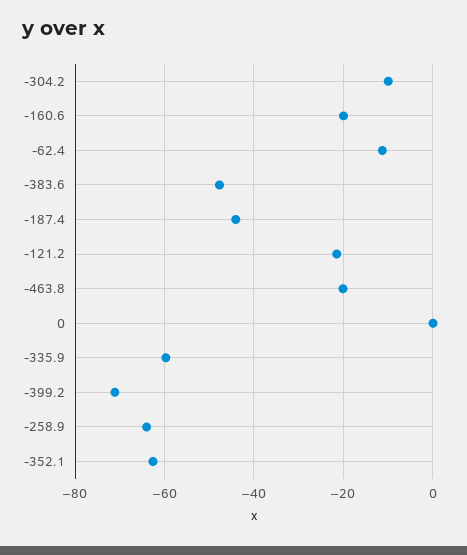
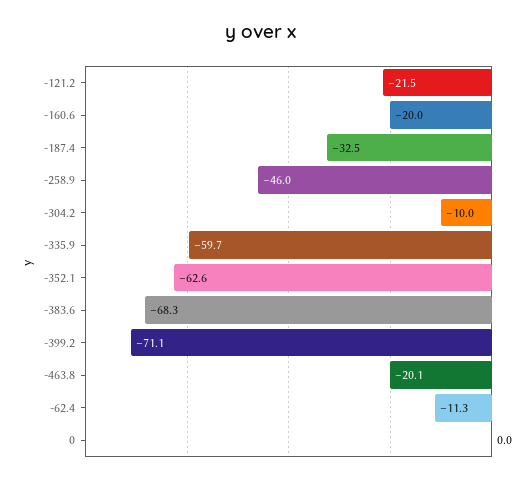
  {
    "-304.2": -10,
    "-160.6": -20,
    "-62.4": -11.3,
-   "-383.6": -48,
+   "-383.6": -68.3,
-   "-187.4": -44,
+   "-187.4": -32.5,
    "-121.2": -21.5,
    "-463.8": -20.1,
    "0": 0,
    "-335.9": -59.7,
    "-399.2": -71.1,
-   "-258.9": -64,
+   "-258.9": -46,
    "-352.1": -62.6
  }

